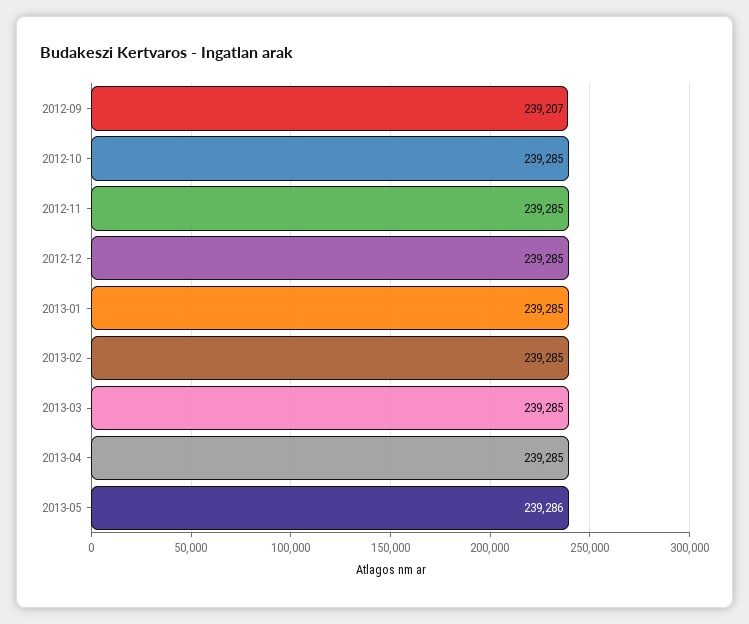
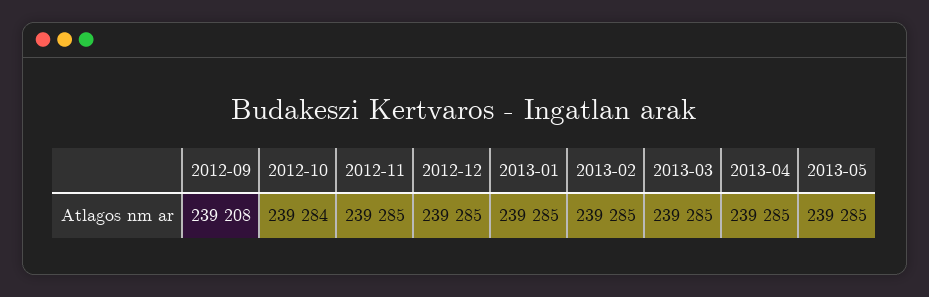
  {
-   "2012-09": 239207,
+   "2012-09": 239208,
-   "2012-10": 239285,
+   "2012-10": 239284,
    "2012-11": 239285,
    "2012-12": 239285,
    "2013-01": 239285,
    "2013-02": 239285,
    "2013-03": 239285,
    "2013-04": 239285,
-   "2013-05": 239286
+   "2013-05": 239285
  }

